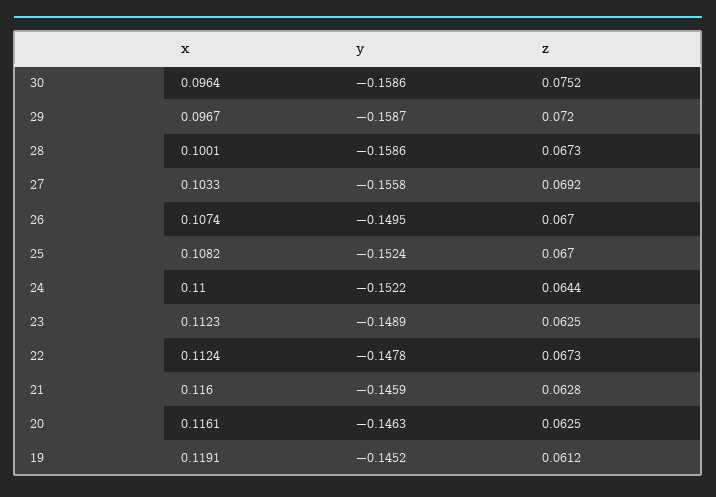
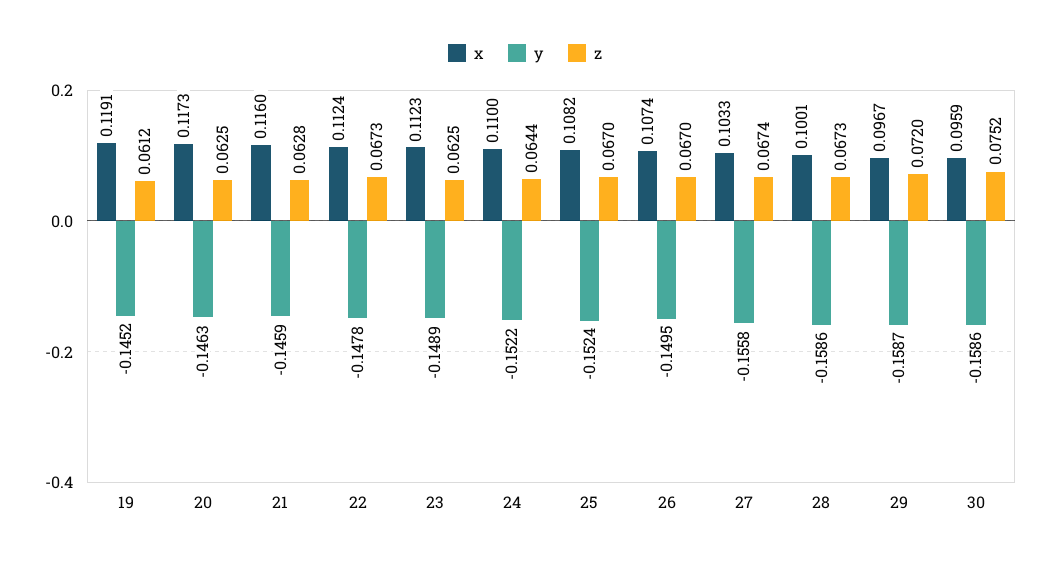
  {
    "x": {
-     "30": 0.0964,
+     "30": 0.0959,
      "29": 0.0967,
      "28": 0.1001,
      "27": 0.1033,
      "26": 0.1074,
      "25": 0.1082,
      "24": 0.11,
      "23": 0.1123,
      "22": 0.1124,
      "21": 0.116,
-     "20": 0.1161,
+     "20": 0.1173,
      "19": 0.1191
    },
    "y": {
      "30": -0.1586,
      "29": -0.1587,
      "28": -0.1586,
      "27": -0.1558,
      "26": -0.1495,
      "25": -0.1524,
      "24": -0.1522,
      "23": -0.1489,
      "22": -0.1478,
      "21": -0.1459,
      "20": -0.1463,
      "19": -0.1452
    },
    "z": {
      "30": 0.0752,
      "29": 0.072,
      "28": 0.0673,
-     "27": 0.0692,
+     "27": 0.0674,
      "26": 0.067,
      "25": 0.067,
      "24": 0.0644,
      "23": 0.0625,
      "22": 0.0673,
      "21": 0.0628,
      "20": 0.0625,
      "19": 0.0612
    }
  }

